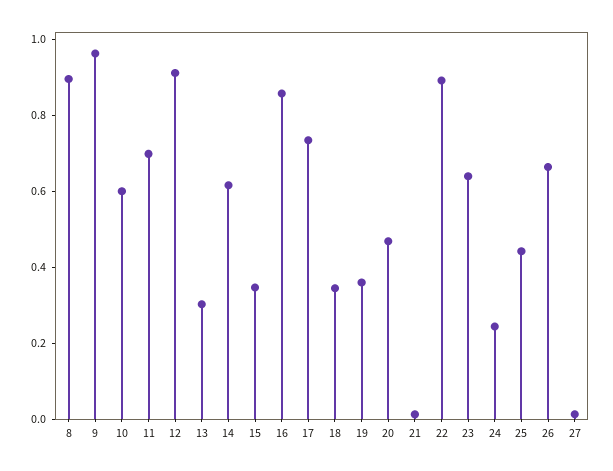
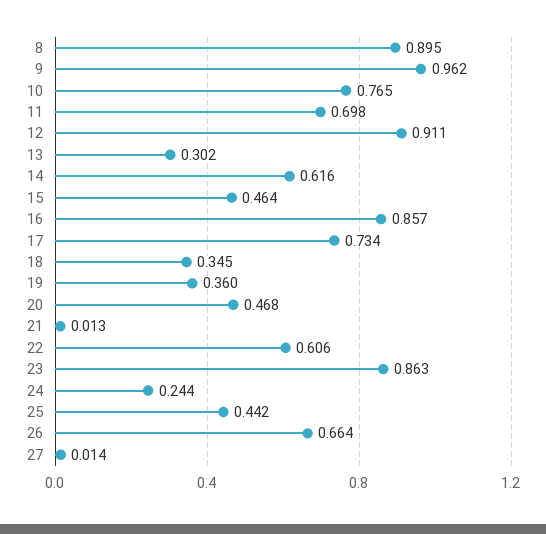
  {
    "8": 0.895,
    "9": 0.962,
-   "10": 0.6,
+   "10": 0.765,
    "11": 0.698,
    "12": 0.911,
    "13": 0.302,
    "14": 0.616,
-   "15": 0.35,
+   "15": 0.464,
    "16": 0.857,
    "17": 0.734,
    "18": 0.345,
    "19": 0.36,
    "20": 0.468,
    "21": 0.013,
-   "22": 0.9,
+   "22": 0.606,
-   "23": 0.65,
+   "23": 0.863,
    "24": 0.244,
    "25": 0.442,
    "26": 0.664,
    "27": 0.014
  }

